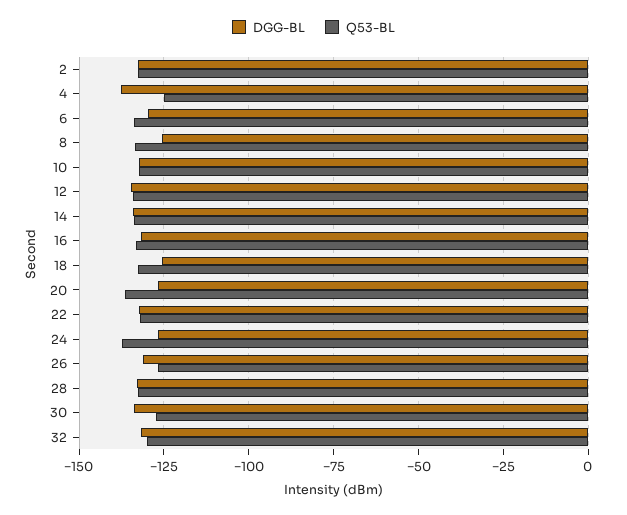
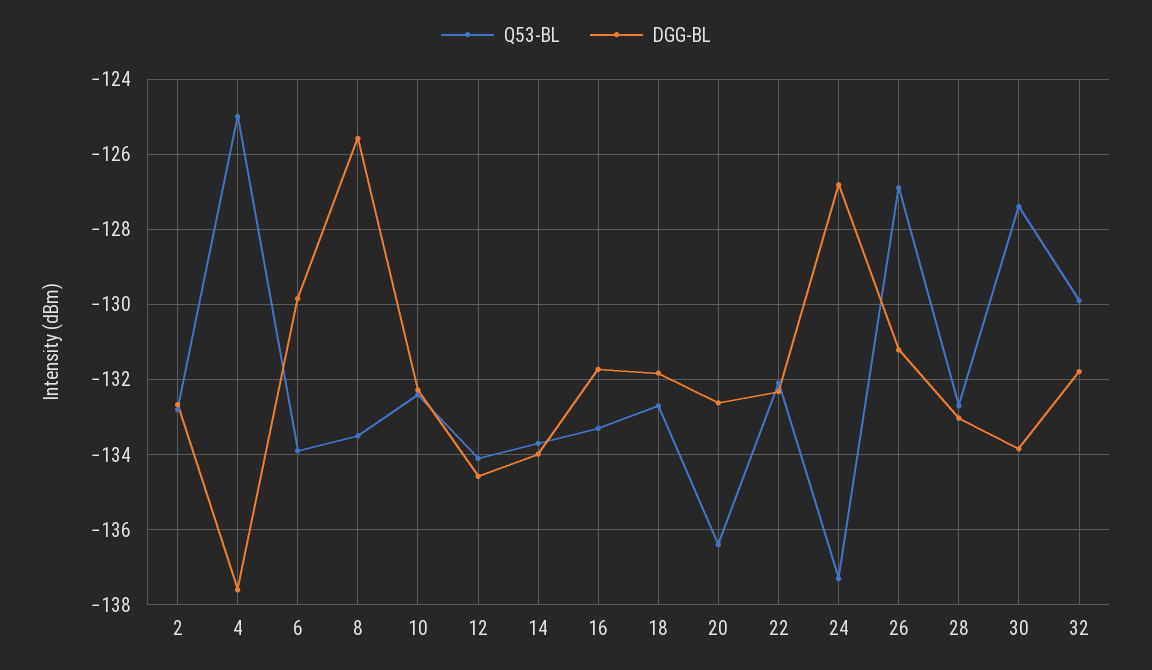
  {
    "DGG-BL": {
      "2": -132.6,
      "4": -137.6,
      "6": -129.8,
      "8": -125.6,
      "10": -132.2,
      "12": -134.6,
      "14": -134,
      "16": -131.8,
-     "18": -125,
+     "18": -131.8,
-     "20": -127.5,
+     "20": -132.6,
      "22": -132.4,
      "24": -126.8,
      "26": -131.2,
      "28": -133,
      "30": -133.8,
      "32": -131.8
    },
    "Q53-BL": {
      "2": -132.8,
      "4": -125,
      "6": -134,
      "8": -133.6,
      "10": -132.4,
      "12": -134.2,
      "14": -133.8,
      "16": -133.4,
      "18": -132.8,
      "20": -136.4,
      "22": -132.2,
      "24": -137.4,
      "26": -127,
      "28": -132.8,
      "30": -127.4,
      "32": -130
    }
  }

